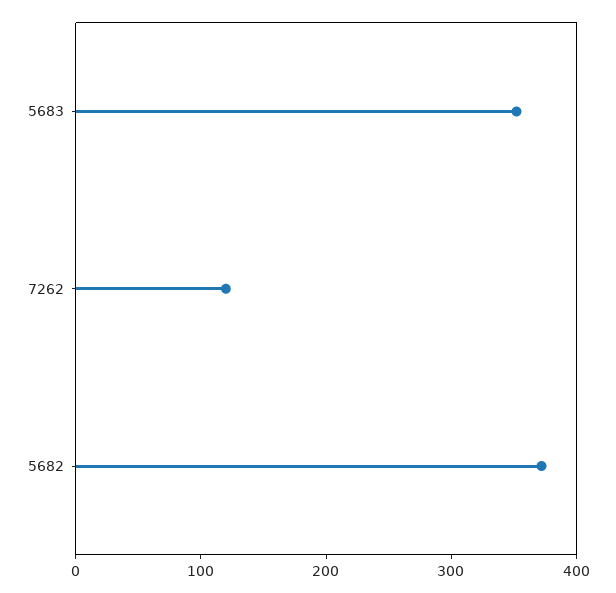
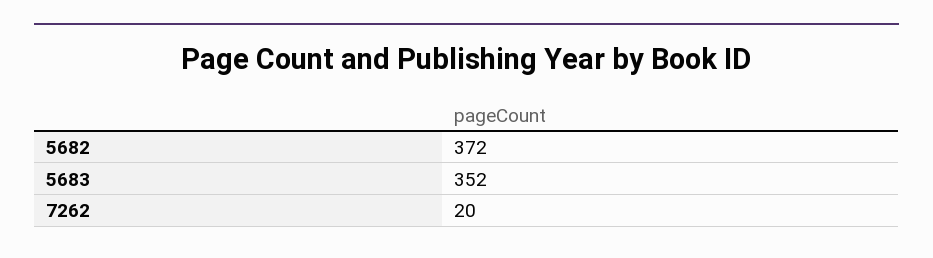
  {
    "5683": 352,
-   "7262": 120,
+   "7262": 20,
    "5682": 372
  }

